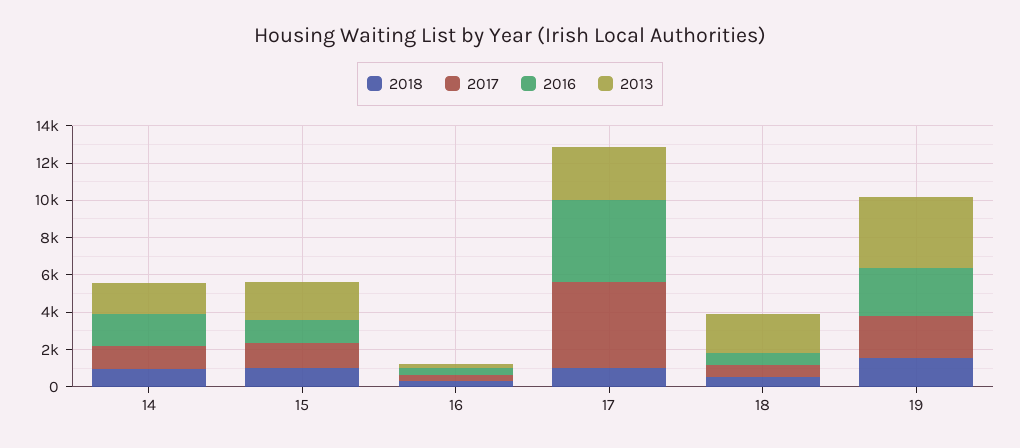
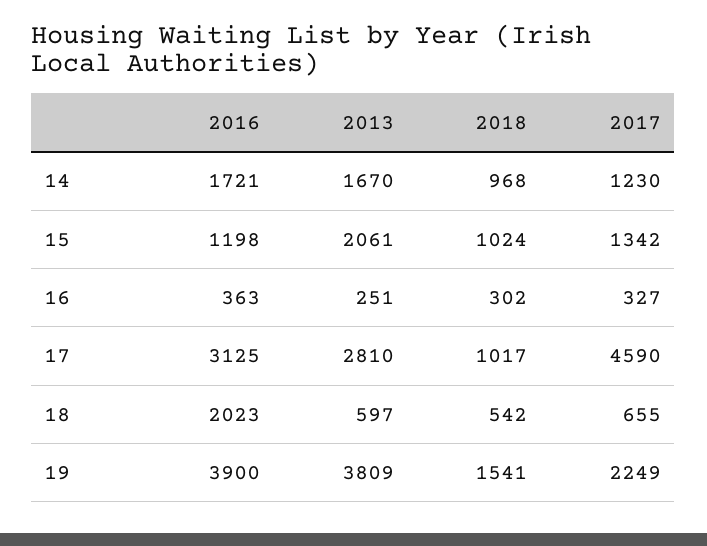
  {
    "2018": {
      "14": 968,
      "15": 1024,
      "16": 302,
      "17": 1017,
      "18": 542,
      "19": 1541
    },
    "2017": {
      "14": 1230,
      "15": 1342,
      "16": 327,
      "17": 4590,
      "18": 655,
      "19": 2249
    },
    "2016": {
      "14": 1721,
      "15": 1198,
      "16": 363,
-     "17": 4500,
+     "17": 3125,
-     "18": 500,
+     "18": 2023,
-     "19": 2500
+     "19": 3900
    },
    "2013": {
      "14": 1670,
      "15": 2061,
      "16": 251,
      "17": 2810,
-     "18": 2000,
+     "18": 597,
      "19": 3809
    }
  }

